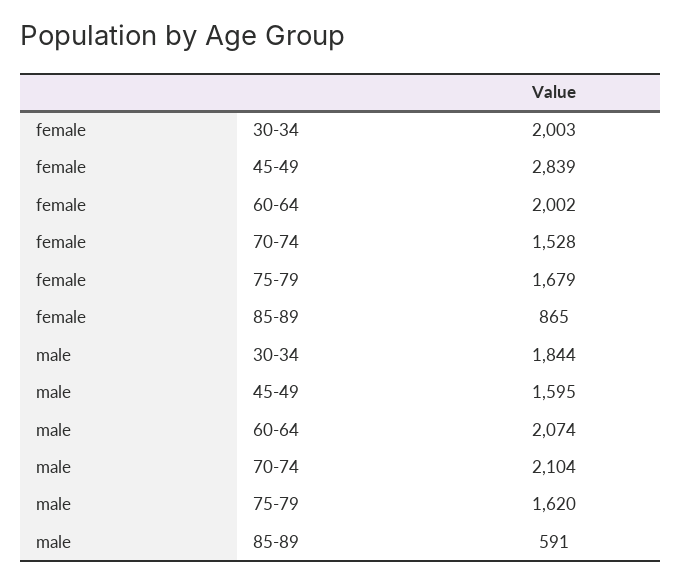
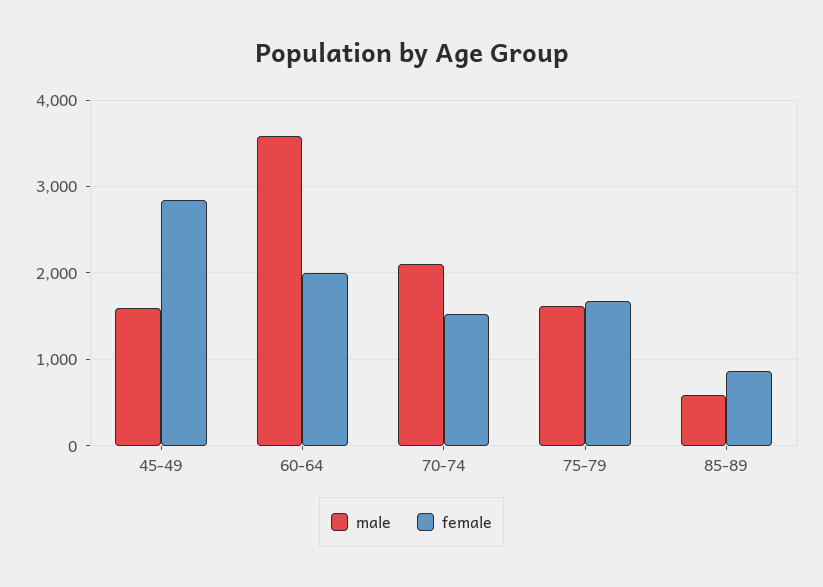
  {
    "female": {
-     "30-34": 2003,
      "45-49": 2839,
      "60-64": 2002,
      "70-74": 1528,
      "75-79": 1679,
      "85-89": 865
    },
    "male": {
-     "30-34": 1844,
      "45-49": 1595,
-     "60-64": 2074,
+     "60-64": 3600,
      "70-74": 2104,
      "75-79": 1620,
      "85-89": 591
    }
  }

